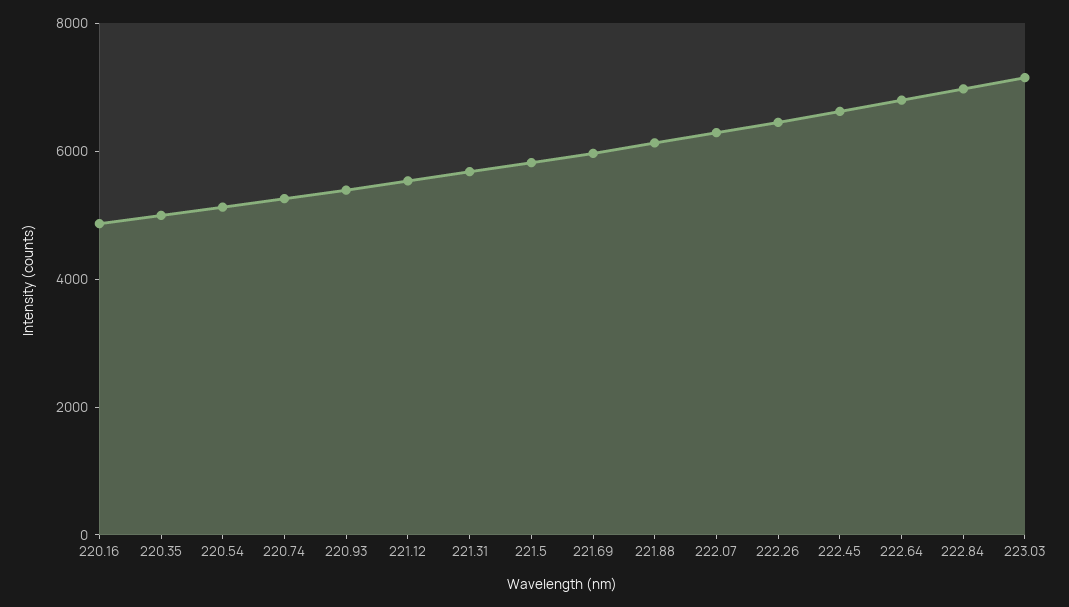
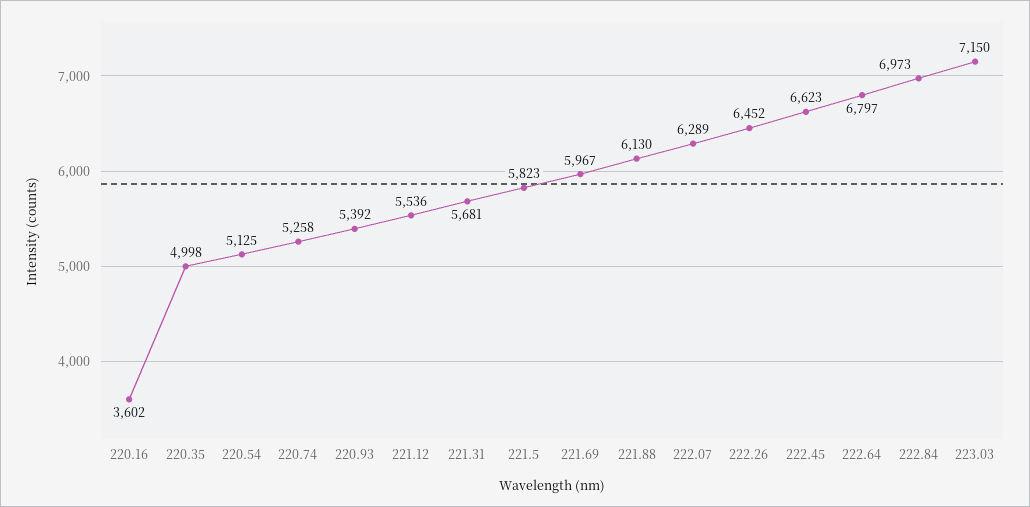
  {
-   "220.16": 5000,
+   "220.16": 3602,
    "220.35": 4998,
    "220.54": 5125,
    "220.74": 5258,
    "220.93": 5392,
    "221.12": 5536,
    "221.31": 5681,
    "221.5": 5823,
    "221.69": 5967,
    "221.88": 6130,
    "222.07": 6289,
    "222.26": 6452,
    "222.45": 6623,
    "222.64": 6797,
    "222.84": 6973,
    "223.03": 7150
  }

